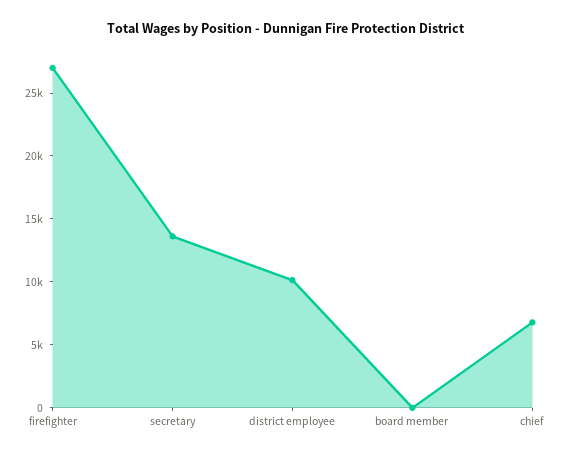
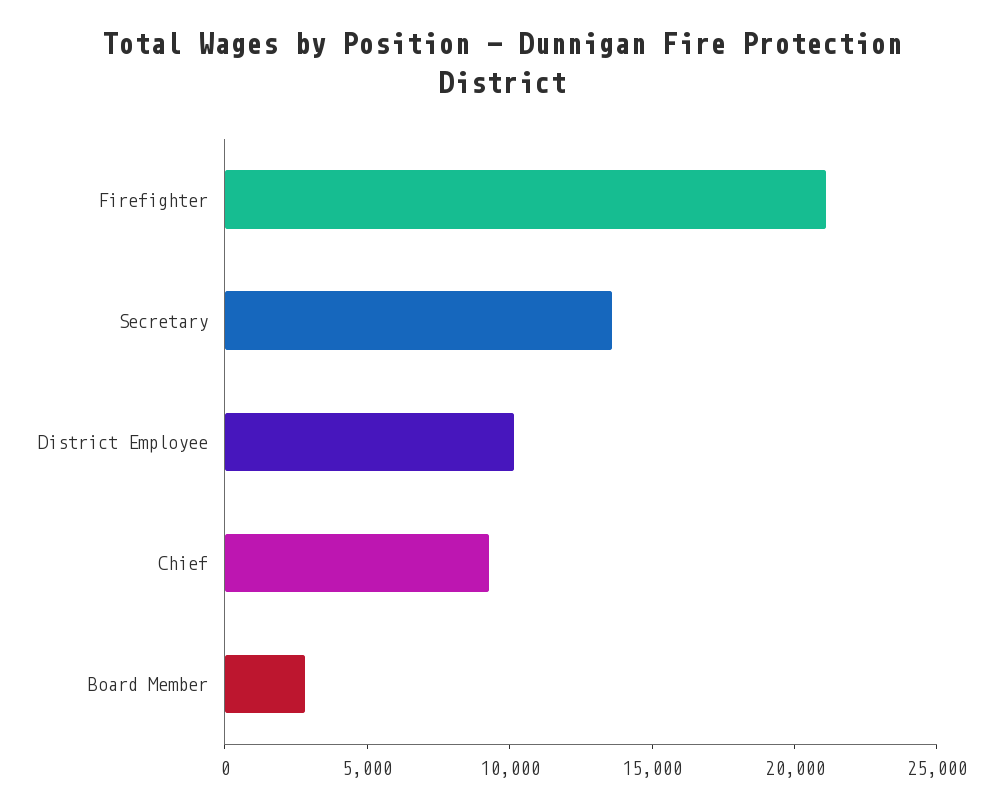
  {
-   "firefighter": 27000,
+   "firefighter": 21000,
    "secretary": 14000,
    "district employee": 10000,
-   "board member": 0,
+   "board member": 3000,
-   "chief": 7000
+   "chief": 9000
  }

